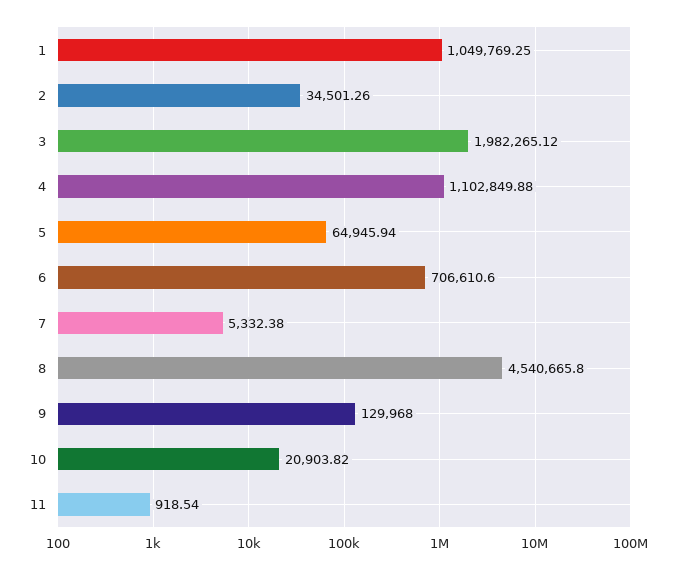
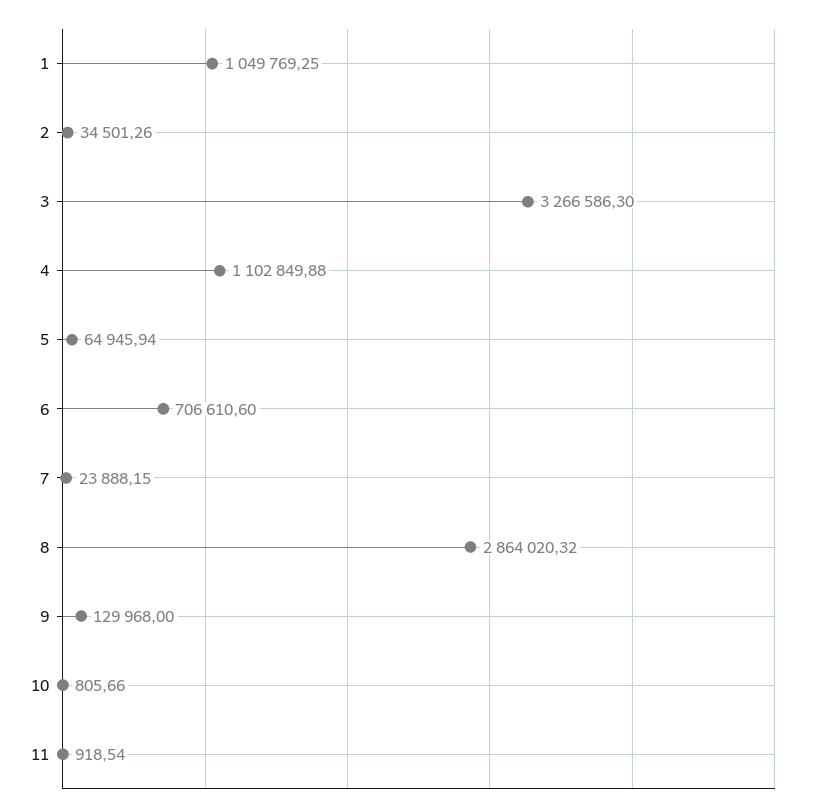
  {
    "1": 1049769.25,
    "2": 34501.26,
-   "3": 1982265.12,
+   "3": 3266586.3,
    "4": 1102849.88,
    "5": 64945.94,
    "6": 706610.6,
-   "7": 5332.38,
+   "7": 23888.15,
-   "8": 4540665.8,
+   "8": 2864020.32,
    "9": 129968,
-   "10": 20903.82,
+   "10": 805.66,
    "11": 918.54
  }

